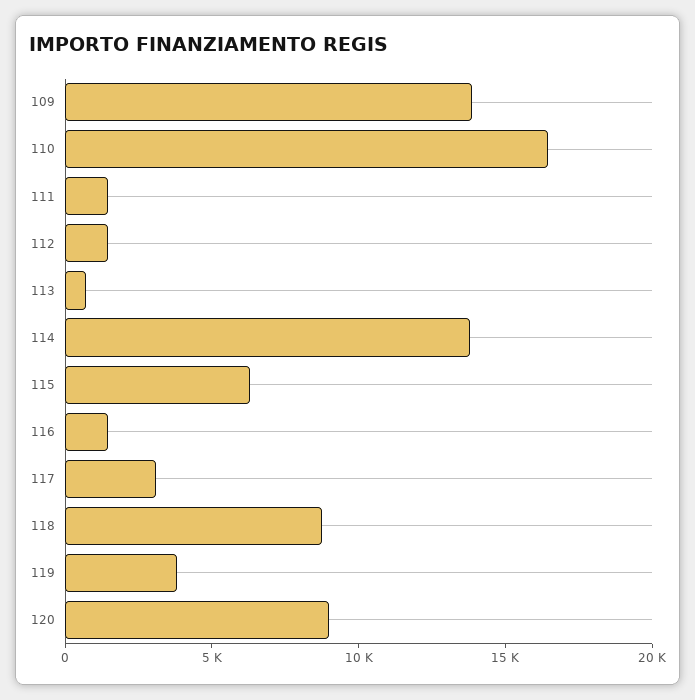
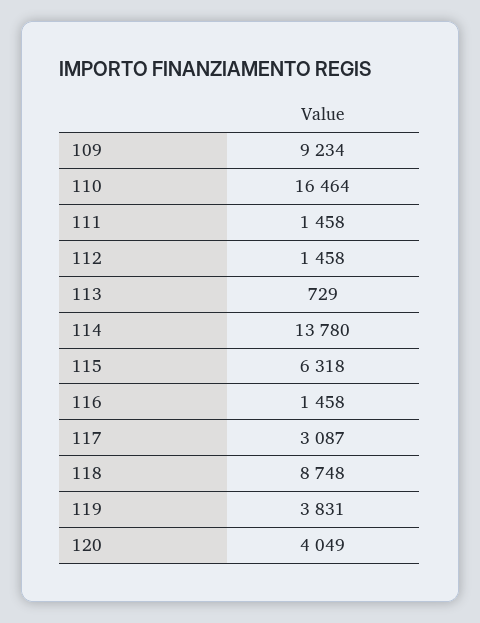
  {
-   "109": 14000,
+   "109": 9234,
    "110": 16464,
    "111": 1458,
    "112": 1458,
    "113": 729,
    "114": 13780,
    "115": 6318,
    "116": 1458,
    "117": 3087,
    "118": 8748,
    "119": 3831,
-   "120": 9000
+   "120": 4049
  }

